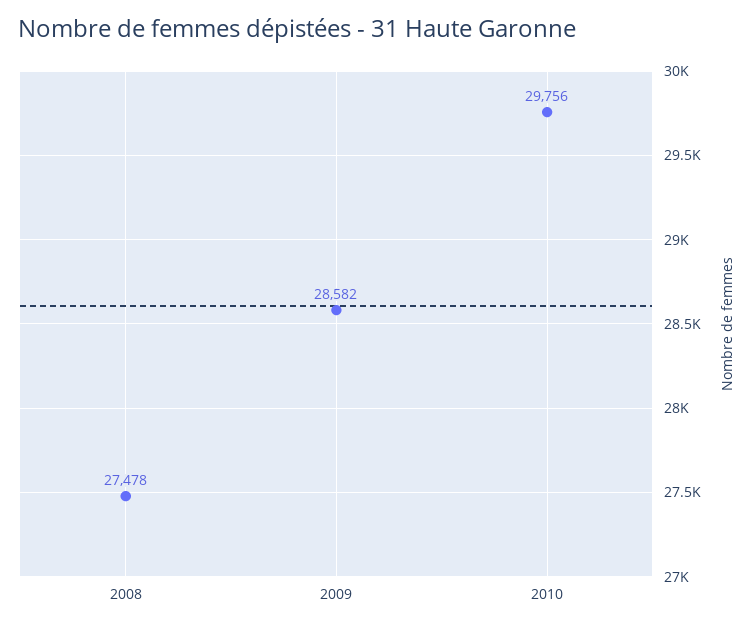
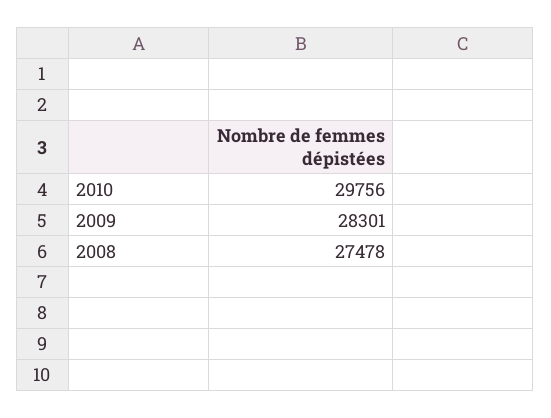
  {
    "2008": 27478,
-   "2009": 28582,
+   "2009": 28301,
    "2010": 29756
  }

